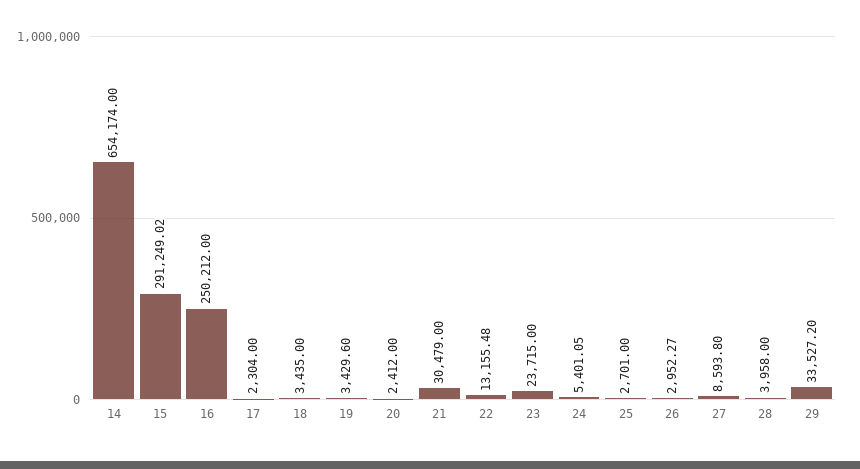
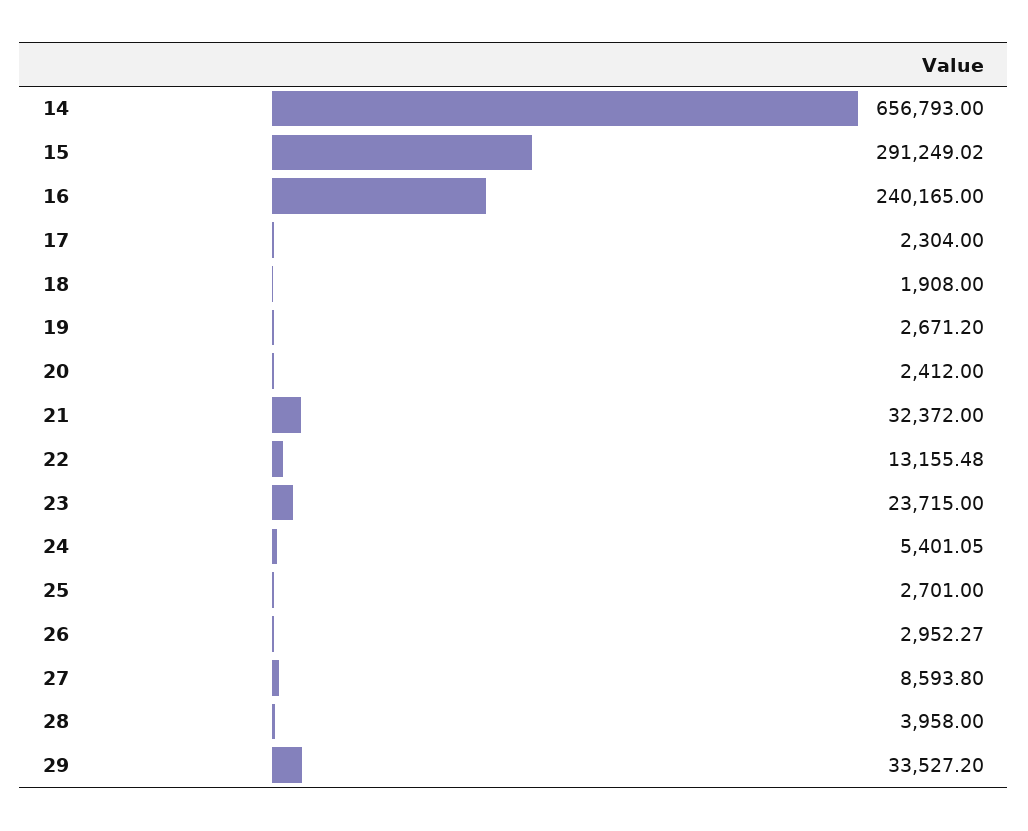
  {
-   "14": 654174,
+   "14": 656793,
    "15": 291249.02,
-   "16": 250212,
+   "16": 240165,
    "17": 2304,
-   "18": 3435,
+   "18": 1908,
-   "19": 3429.6,
+   "19": 2671.2,
    "20": 2412,
-   "21": 30479,
+   "21": 32372,
    "22": 13155.48,
    "23": 23715,
    "24": 5401.05,
    "25": 2701,
    "26": 2952.27,
    "27": 8593.8,
    "28": 3958,
    "29": 33527.2
  }

